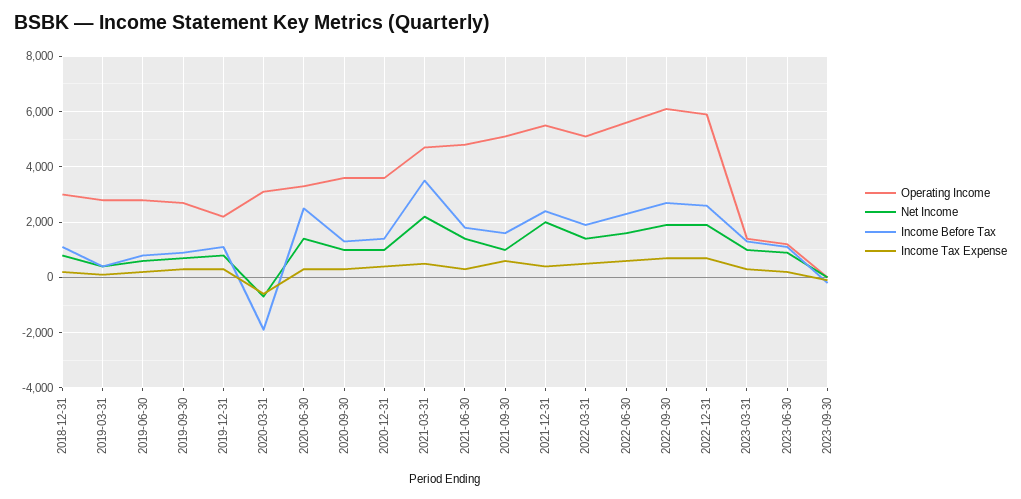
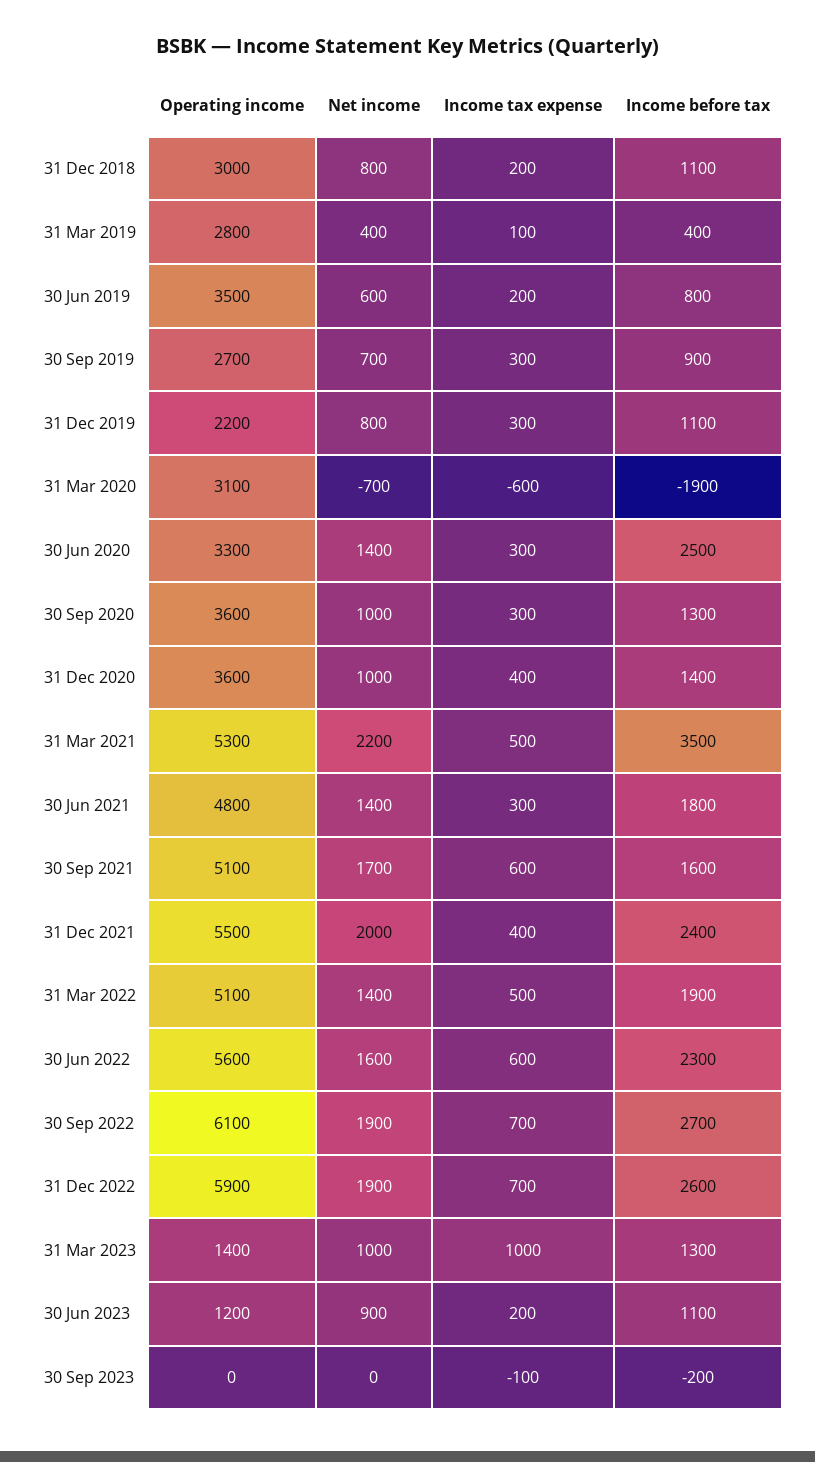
  {
    "Operating Income": {
      "2018-12-31": 3000,
      "2019-03-31": 2800,
-     "2019-06-30": 2750,
+     "2019-06-30": 3500,
      "2019-09-30": 2700,
      "2019-12-31": 2200,
      "2020-03-31": 3100,
      "2020-06-30": 3300,
      "2020-09-30": 3600,
      "2020-12-31": 3600,
-     "2021-03-31": 4750,
+     "2021-03-31": 5300,
      "2021-06-30": 4800,
      "2021-09-30": 5100,
      "2021-12-31": 5500,
      "2022-03-31": 5100,
      "2022-06-30": 5600,
      "2022-09-30": 6100,
      "2022-12-31": 5900,
      "2023-03-31": 1400,
      "2023-06-30": 1200,
      "2023-09-30": 0
    },
    "Net Income": {
      "2018-12-31": 800,
      "2019-03-31": 400,
      "2019-06-30": 600,
      "2019-09-30": 700,
      "2019-12-31": 800,
      "2020-03-31": -700,
      "2020-06-30": 1400,
      "2020-09-30": 1000,
      "2020-12-31": 1000,
      "2021-03-31": 2200,
      "2021-06-30": 1400,
-     "2021-09-30": 1000,
+     "2021-09-30": 1700,
      "2021-12-31": 2000,
      "2022-03-31": 1400,
      "2022-06-30": 1600,
      "2022-09-30": 1900,
      "2022-12-31": 1900,
      "2023-03-31": 1000,
      "2023-06-30": 900,
      "2023-09-30": 0
    },
    "Income Before Tax": {
      "2018-12-31": 1100,
      "2019-03-31": 400,
      "2019-06-30": 800,
      "2019-09-30": 900,
      "2019-12-31": 1100,
      "2020-03-31": -1900,
      "2020-06-30": 2500,
      "2020-09-30": 1300,
      "2020-12-31": 1400,
      "2021-03-31": 3500,
      "2021-06-30": 1800,
      "2021-09-30": 1600,
      "2021-12-31": 2400,
      "2022-03-31": 1900,
      "2022-06-30": 2300,
      "2022-09-30": 2700,
      "2022-12-31": 2600,
      "2023-03-31": 1300,
      "2023-06-30": 1100,
      "2023-09-30": -200
    },
    "Income Tax Expense": {
      "2018-12-31": 200,
      "2019-03-31": 100,
      "2019-06-30": 200,
      "2019-09-30": 300,
      "2019-12-31": 300,
      "2020-03-31": -600,
      "2020-06-30": 300,
      "2020-09-30": 300,
      "2020-12-31": 400,
      "2021-03-31": 500,
      "2021-06-30": 300,
      "2021-09-30": 600,
      "2021-12-31": 400,
      "2022-03-31": 500,
      "2022-06-30": 600,
      "2022-09-30": 700,
      "2022-12-31": 700,
-     "2023-03-31": 250,
+     "2023-03-31": 1000,
      "2023-06-30": 200,
      "2023-09-30": -100
    }
  }

